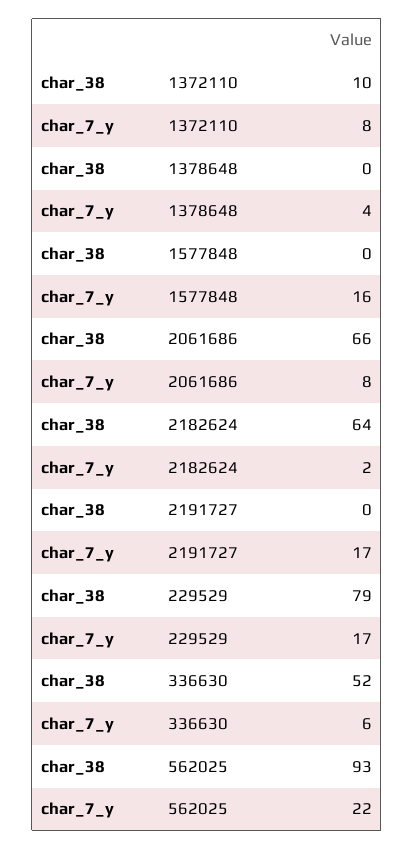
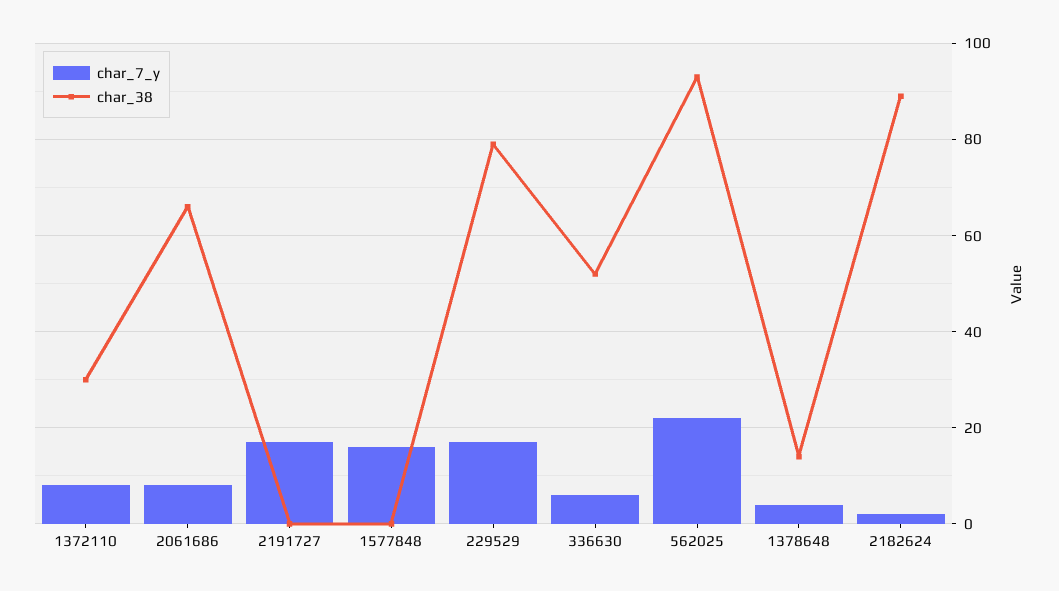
  {
    "char_38": {
-     "1372110": 10,
+     "1372110": 30,
-     "1378648": 0,
+     "1378648": 15,
      "1577848": 0,
      "2061686": 66,
-     "2182624": 64,
+     "2182624": 90,
      "2191727": 0,
      "229529": 79,
      "336630": 52,
      "562025": 93
    },
    "char_7_y": {
      "1372110": 8,
      "1378648": 4,
      "1577848": 16,
      "2061686": 8,
      "2182624": 2,
      "2191727": 17,
      "229529": 17,
      "336630": 6,
      "562025": 22
    }
  }

